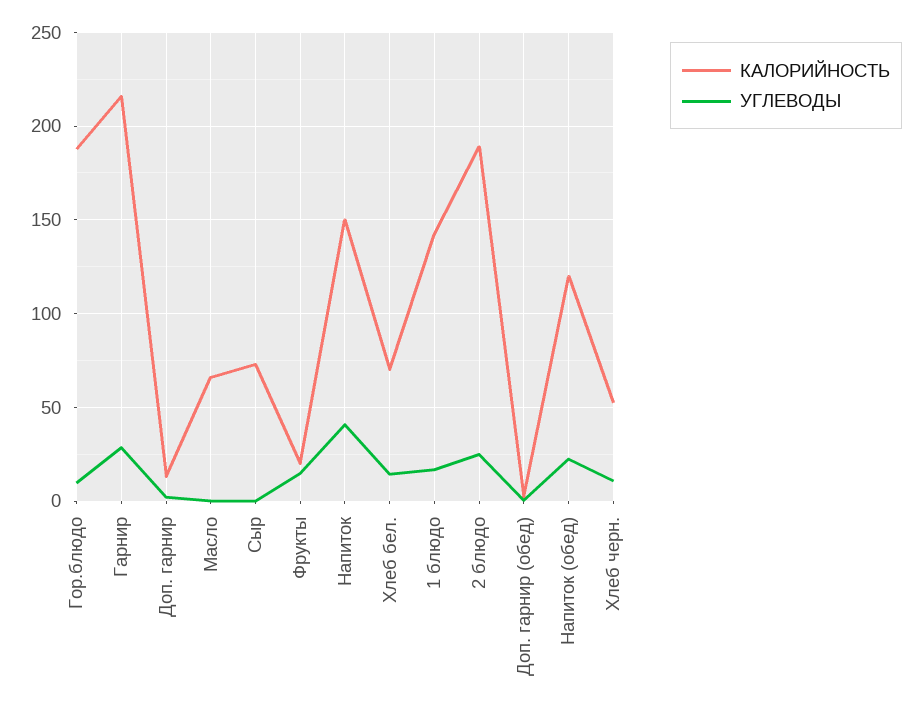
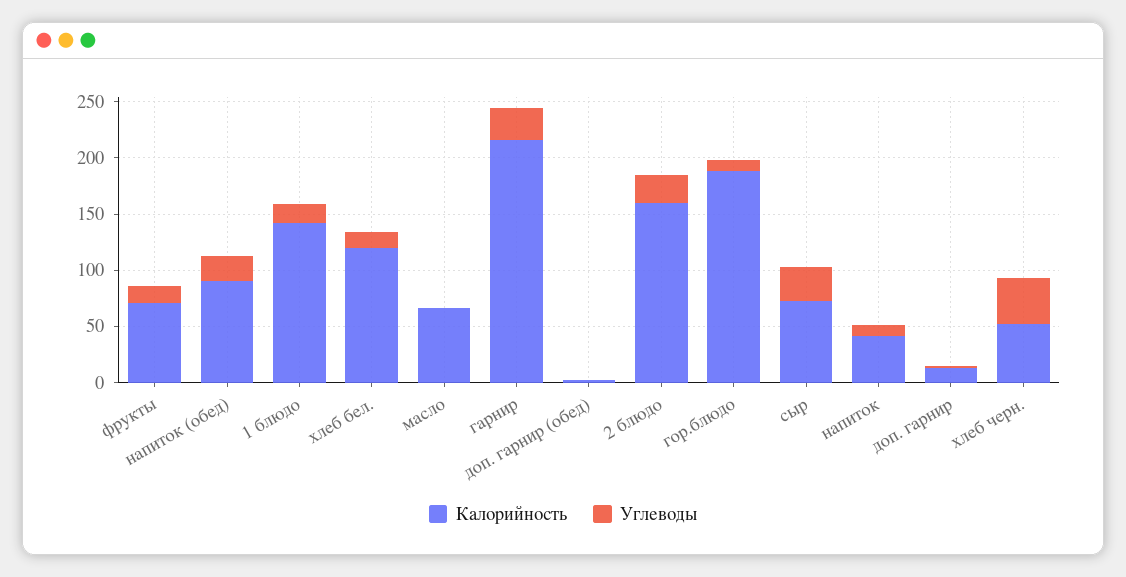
  {
    "КАЛОРИЙНОСТЬ": {
      "Гор.блюдо": 190,
      "Гарнир": 215,
      "Доп. гарнир": 15,
      "Масло": 65,
      "Сыр": 75,
-     "Фрукты": 20,
+     "Фрукты": 70,
-     "Напиток": 150,
+     "Напиток": 40,
-     "Хлеб бел.": 70,
+     "Хлеб бел.": 120,
      "1 блюдо": 140,
-     "2 блюдо": 190,
+     "2 блюдо": 160,
      "Доп. гарнир (обед)": 0,
-     "Напиток (обед)": 120,
+     "Напиток (обед)": 90,
      "Хлеб черн.": 55
    },
    "УГЛЕВОДЫ": {
      "Гор.блюдо": 10,
      "Гарнир": 30,
      "Доп. гарнир": 0,
      "Масло": 0,
-     "Сыр": 0,
+     "Сыр": 30,
      "Фрукты": 15,
-     "Напиток": 40,
+     "Напиток": 10,
      "Хлеб бел.": 15,
      "1 блюдо": 15,
      "2 блюдо": 25,
      "Доп. гарнир (обед)": 0,
      "Напиток (обед)": 20,
-     "Хлеб черн.": 10
+     "Хлеб черн.": 40
    }
  }

